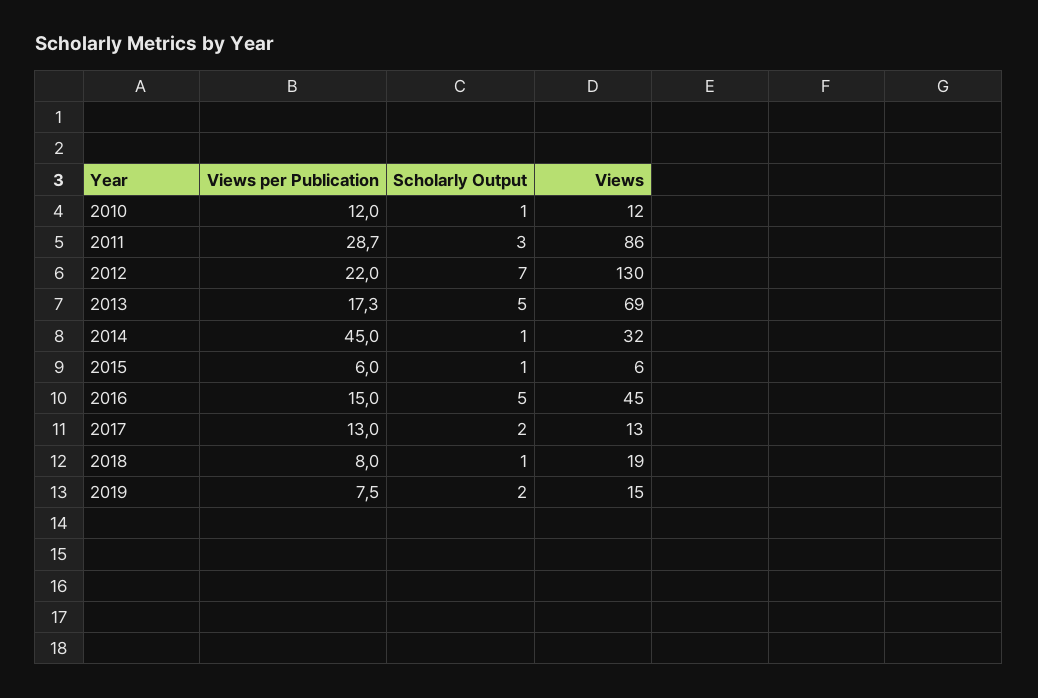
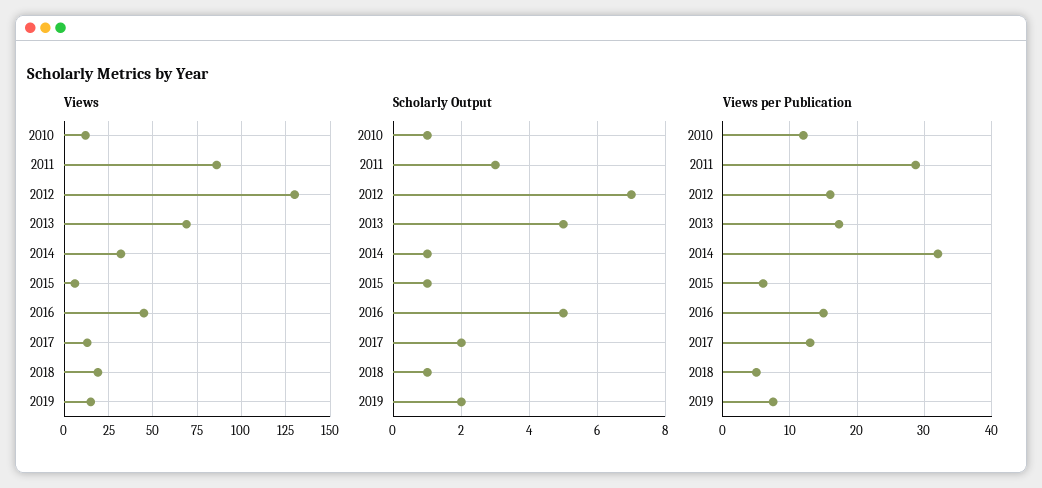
  {
    "Views per Publication": {
      "2010": 12,
      "2011": 28.7,
-     "2012": 22,
+     "2012": 16,
      "2013": 17.3,
-     "2014": 45,
+     "2014": 32,
      "2015": 6,
      "2016": 15,
      "2017": 13,
-     "2018": 8,
+     "2018": 5,
      "2019": 7.5
    },
    "Scholarly Output": {
      "2010": 1,
      "2011": 3,
      "2012": 7,
      "2013": 5,
      "2014": 1,
      "2015": 1,
      "2016": 5,
      "2017": 2,
      "2018": 1,
      "2019": 2
    },
    "Views": {
      "2010": 12,
      "2011": 86,
      "2012": 130,
      "2013": 69,
      "2014": 32,
      "2015": 6,
      "2016": 45,
      "2017": 13,
      "2018": 19,
      "2019": 15
    }
  }

